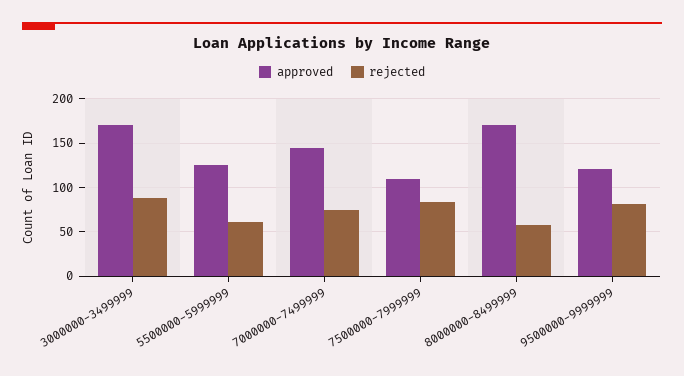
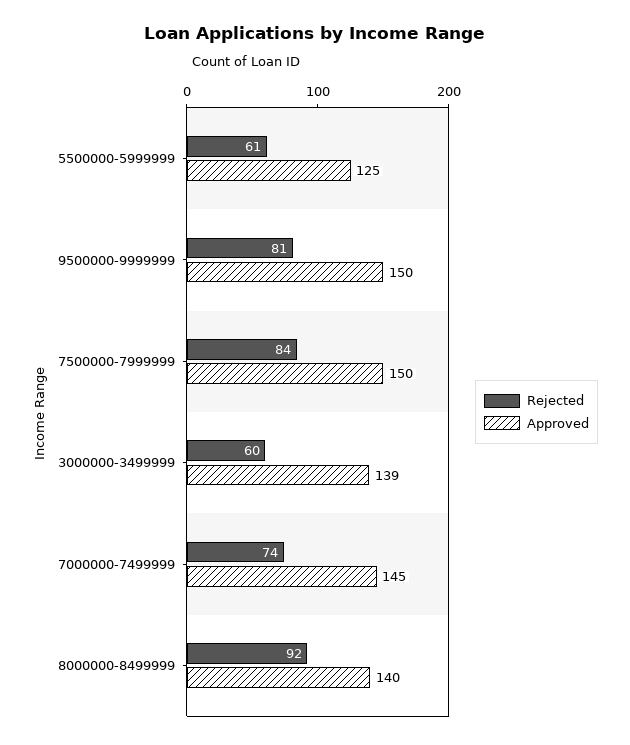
  {
    "approved": {
-     "3000000-3499999": 170,
+     "3000000-3499999": 139,
      "5500000-5999999": 125,
      "7000000-7499999": 145,
-     "7500000-7999999": 110,
+     "7500000-7999999": 150,
-     "8000000-8499999": 170,
+     "8000000-8499999": 140,
-     "9500000-9999999": 120
+     "9500000-9999999": 150
    },
    "rejected": {
-     "3000000-3499999": 90,
+     "3000000-3499999": 60,
      "5500000-5999999": 61,
      "7000000-7499999": 74,
      "7500000-7999999": 84,
-     "8000000-8499999": 60,
+     "8000000-8499999": 92,
      "9500000-9999999": 81
    }
  }

